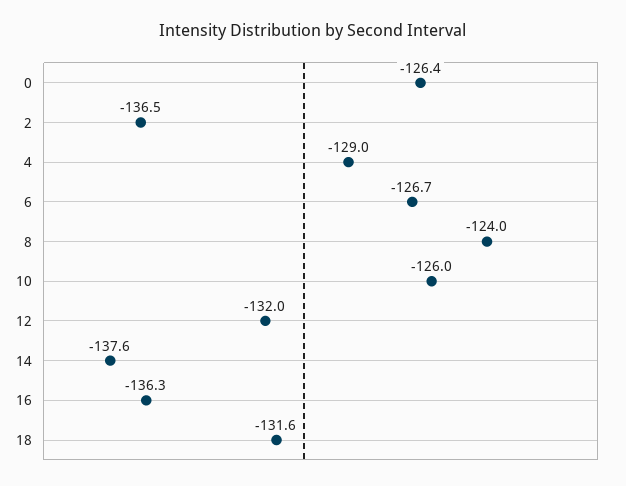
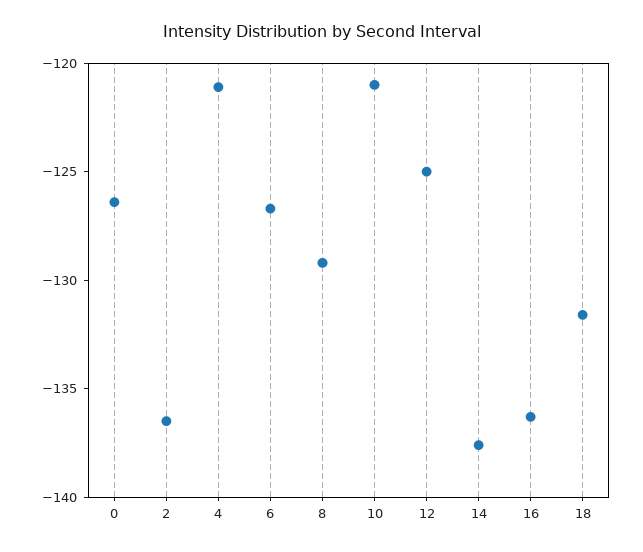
  {
    "0": -126.4,
    "2": -136.5,
-   "4": -129,
+   "4": -121,
    "6": -126.7,
-   "8": -124,
+   "8": -129,
-   "10": -126,
+   "10": -121,
-   "12": -132,
+   "12": -125,
    "14": -137.6,
    "16": -136.3,
    "18": -131.6
  }

